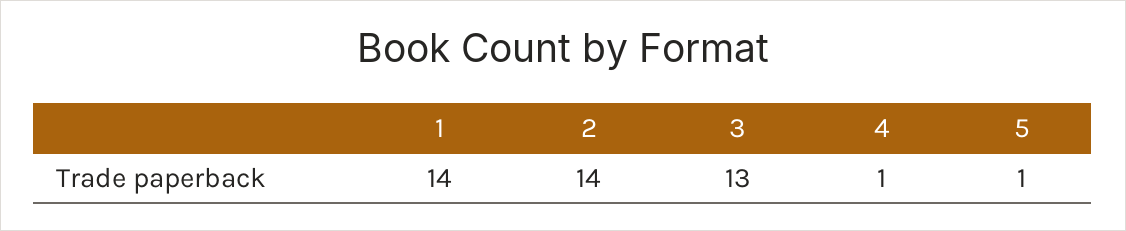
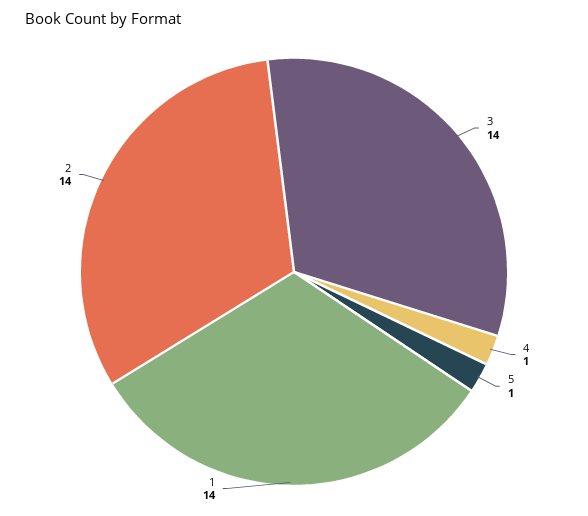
  {
    "1": 14,
    "2": 14,
-   "3": 13,
+   "3": 14,
    "4": 1,
    "5": 1
  }

